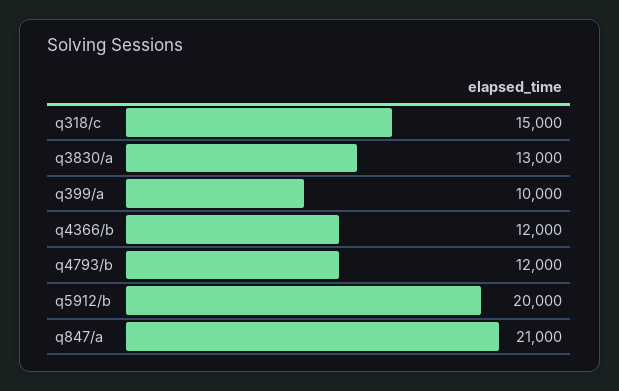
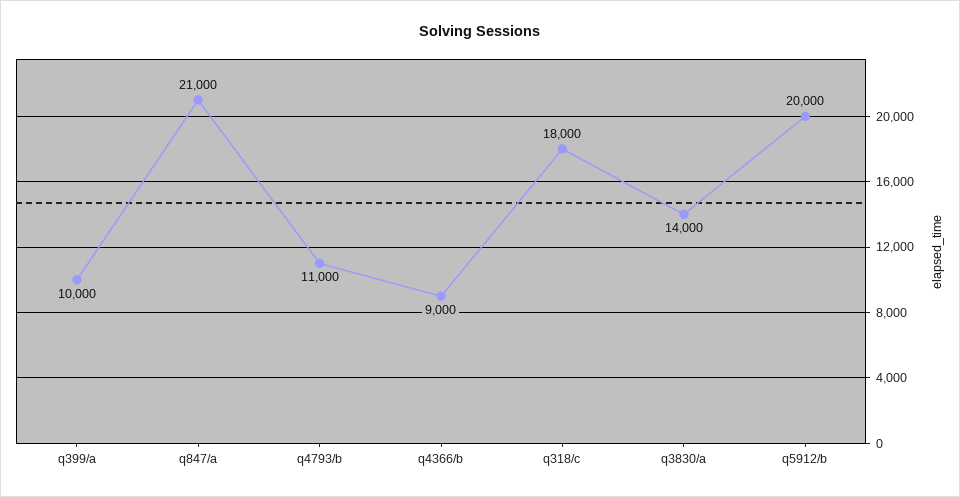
  {
-   "q318/c": 15000,
+   "q318/c": 18000,
-   "q3830/a": 13000,
+   "q3830/a": 14000,
    "q399/a": 10000,
-   "q4366/b": 12000,
+   "q4366/b": 9000,
-   "q4793/b": 12000,
+   "q4793/b": 11000,
    "q5912/b": 20000,
    "q847/a": 21000
  }

